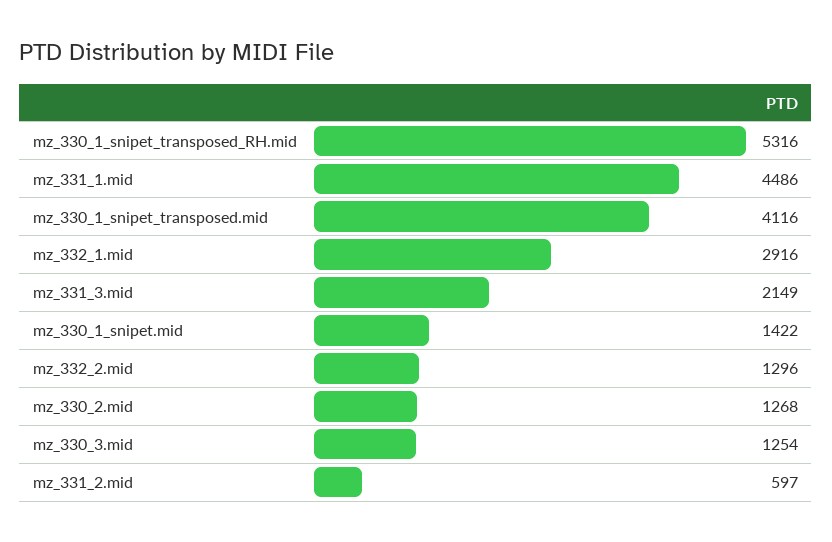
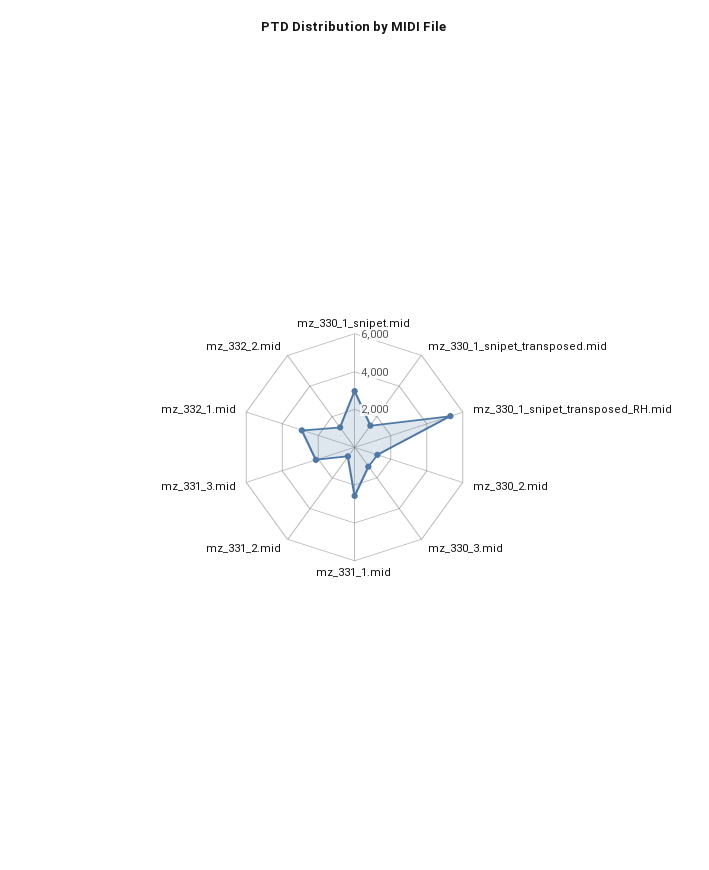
  {
    "mz_330_1_snipet_transposed_RH.mid": 5316,
-   "mz_331_1.mid": 4486,
+   "mz_331_1.mid": 2500,
-   "mz_330_1_snipet_transposed.mid": 4116,
+   "mz_330_1_snipet_transposed.mid": 1500,
    "mz_332_1.mid": 2916,
    "mz_331_3.mid": 2149,
-   "mz_330_1_snipet.mid": 1422,
+   "mz_330_1_snipet.mid": 3000,
    "mz_332_2.mid": 1296,
    "mz_330_2.mid": 1268,
    "mz_330_3.mid": 1254,
    "mz_331_2.mid": 597
  }

